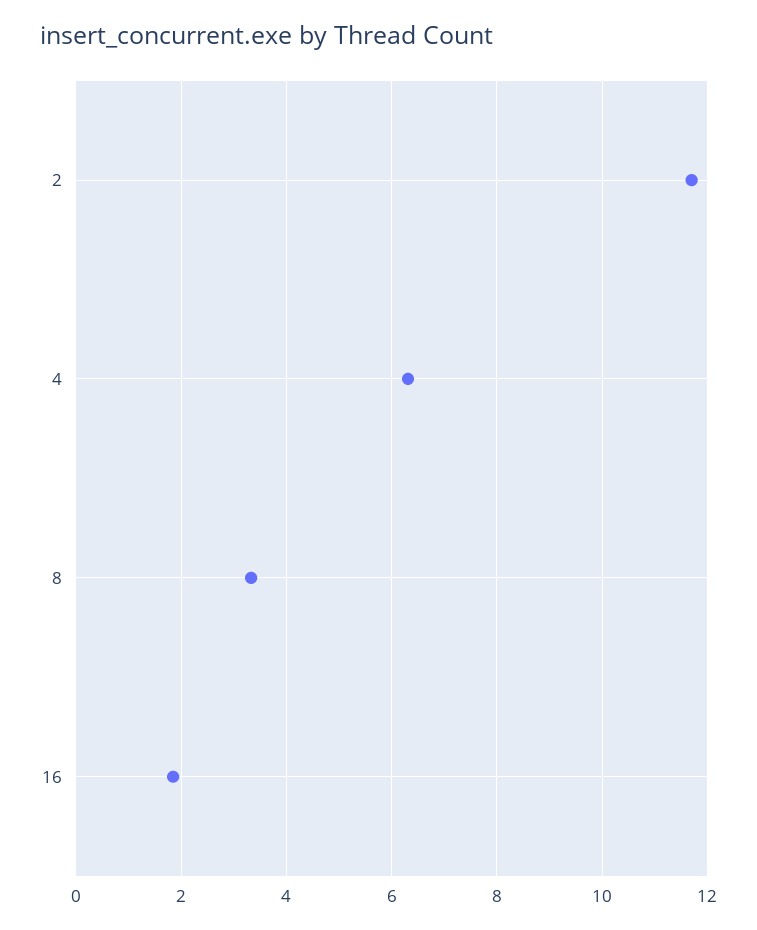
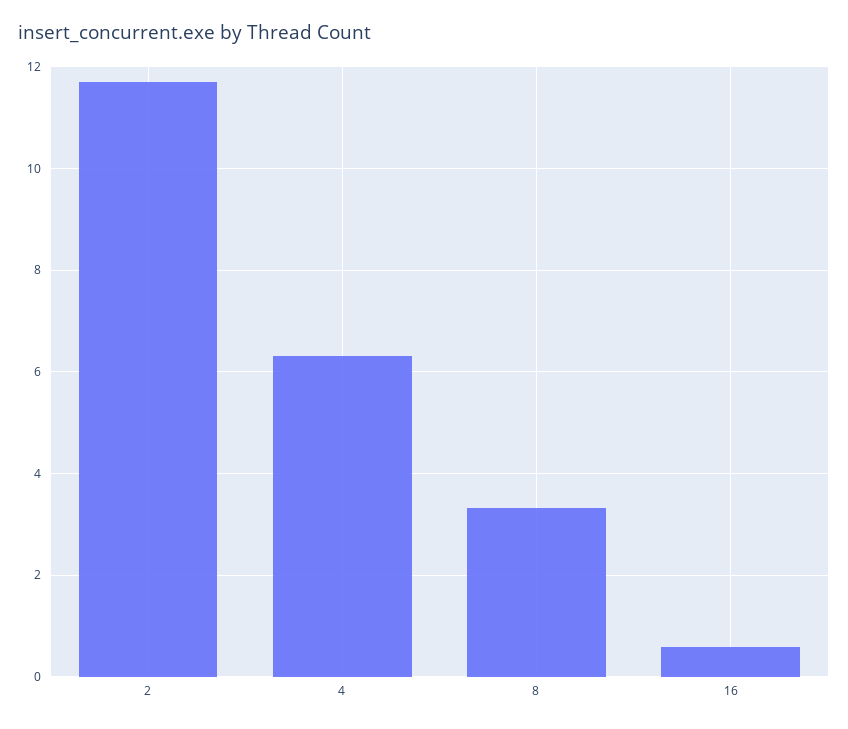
  {
    "2": 11.8,
    "4": 6.4,
    "8": 3.4,
-   "16": 1.8
+   "16": 0.6
  }

